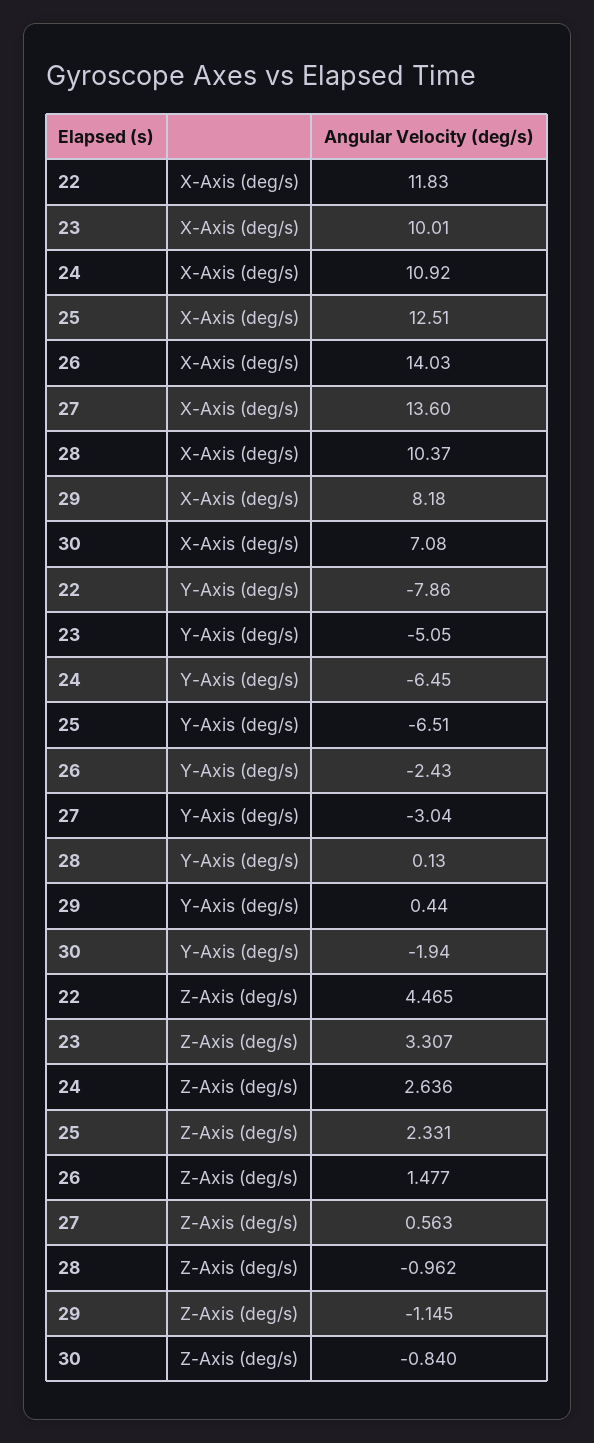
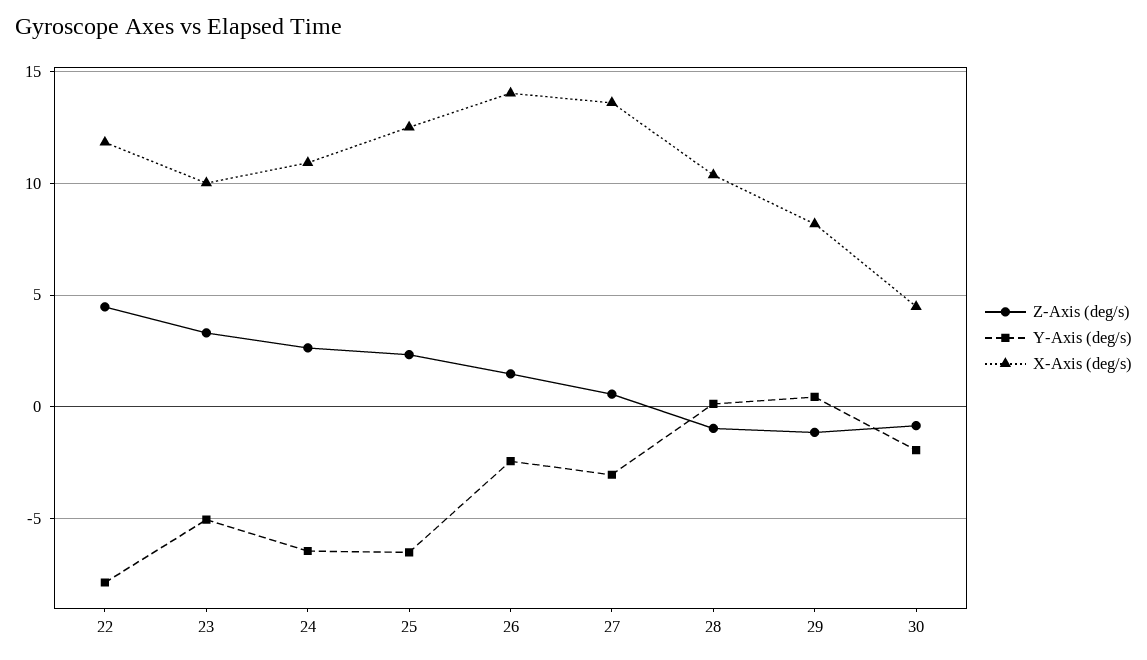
  {
    "X-Axis (deg/s)": {
      "22": 11.83,
      "23": 10.01,
      "24": 10.92,
      "25": 12.51,
      "26": 14.03,
      "27": 13.6,
      "28": 10.37,
      "29": 8.18,
-     "30": 7.08
+     "30": 4.5
    },
    "Y-Axis (deg/s)": {
      "22": -7.86,
      "23": -5.05,
      "24": -6.45,
      "25": -6.51,
      "26": -2.43,
      "27": -3.04,
      "28": 0.13,
      "29": 0.44,
      "30": -1.94
    },
    "Z-Axis (deg/s)": {
      "22": 4.465,
      "23": 3.307,
      "24": 2.636,
      "25": 2.331,
      "26": 1.477,
      "27": 0.563,
      "28": -0.962,
      "29": -1.145,
      "30": -0.84
    }
  }

